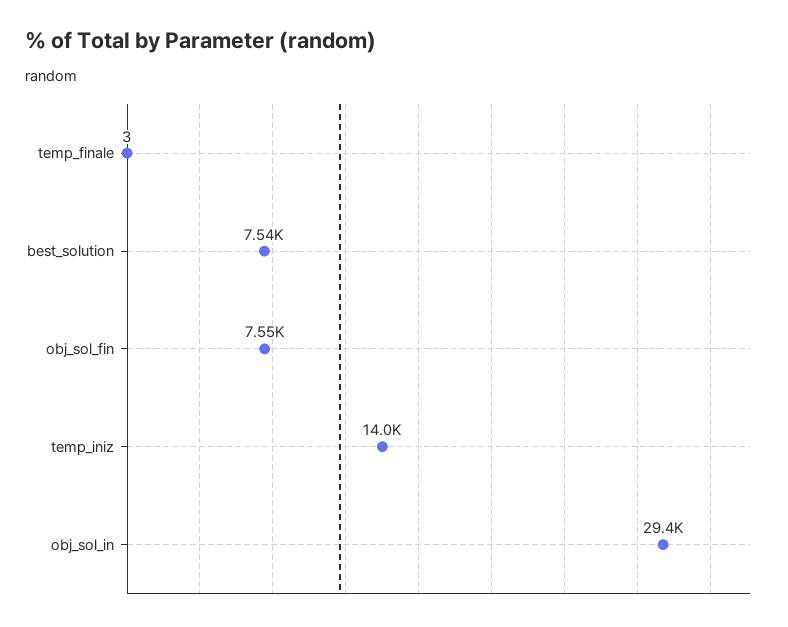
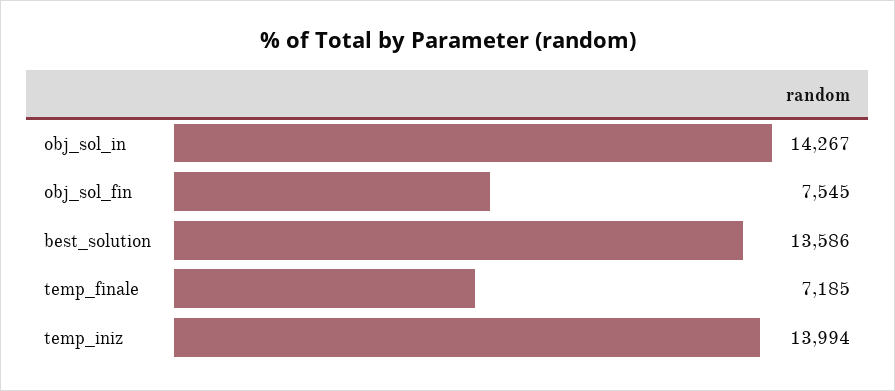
  {
-   "temp_finale": 3,
+   "temp_finale": 7185,
-   "best_solution": 7540,
+   "best_solution": 13586,
    "obj_sol_fin": 7545,
    "temp_iniz": 13994,
-   "obj_sol_in": 29400
+   "obj_sol_in": 14267
  }

